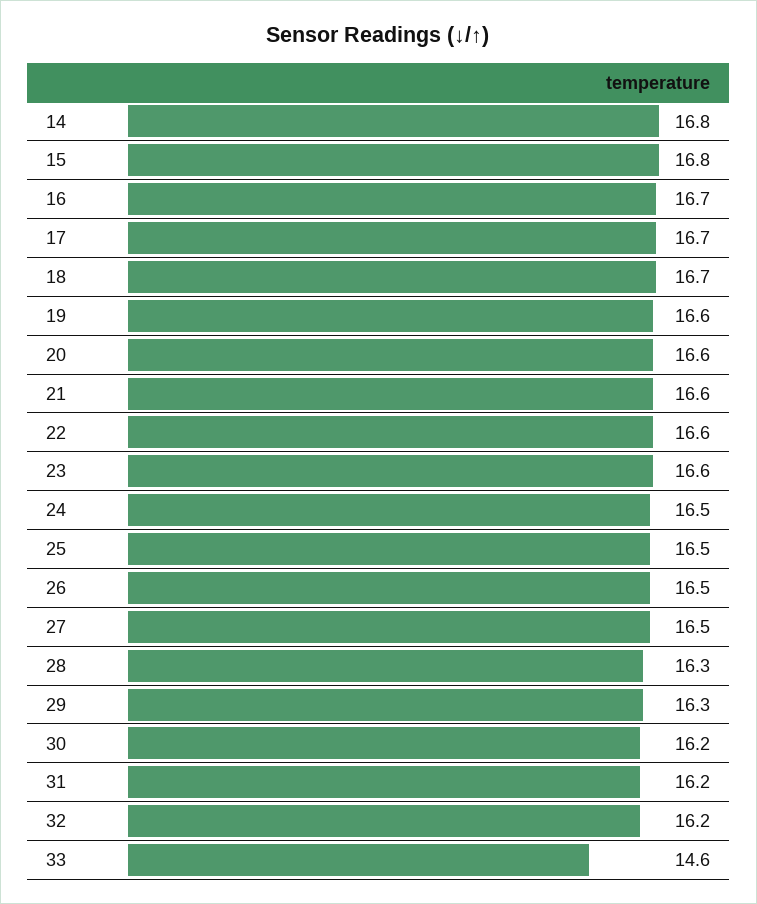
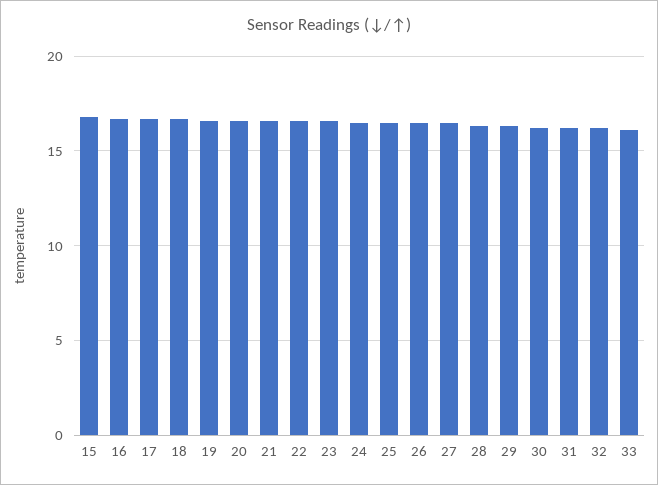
  {
-   "14": 16.8,
    "15": 16.8,
    "16": 16.7,
    "17": 16.7,
    "18": 16.7,
    "19": 16.6,
    "20": 16.6,
    "21": 16.6,
    "22": 16.6,
    "23": 16.6,
    "24": 16.5,
    "25": 16.5,
    "26": 16.5,
    "27": 16.5,
    "28": 16.3,
    "29": 16.3,
    "30": 16.2,
    "31": 16.2,
    "32": 16.2,
-   "33": 14.6
+   "33": 16
  }

